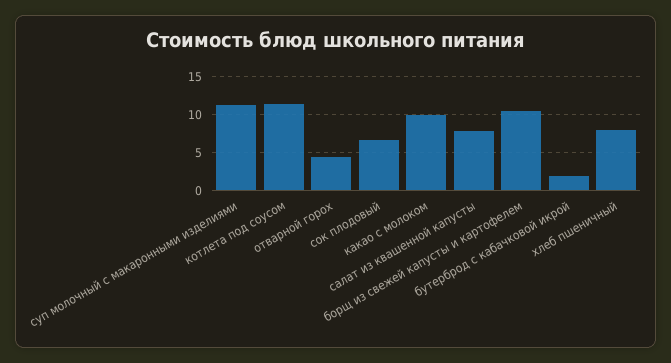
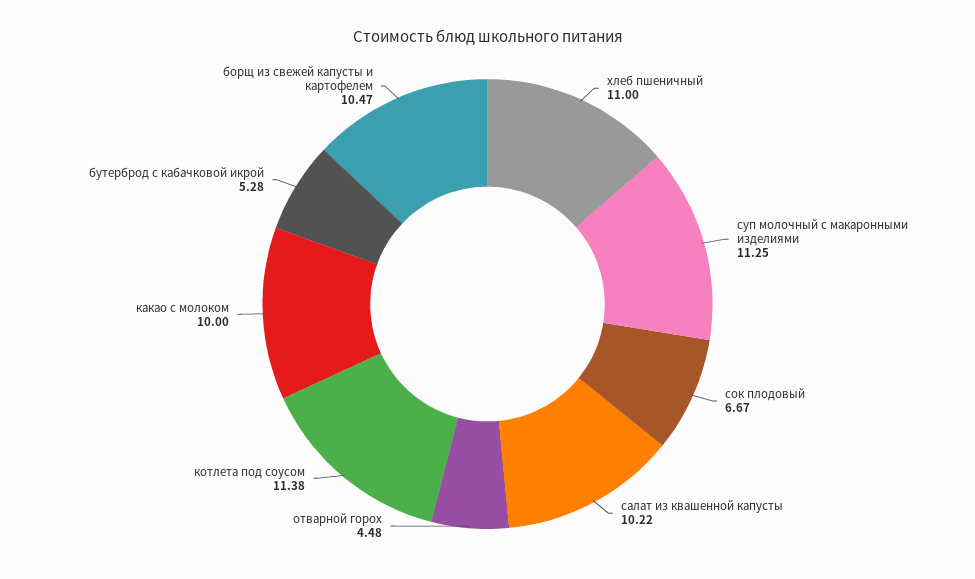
  {
    "суп молочный с макаронными изделиями": 11.25,
    "котлета под соусом": 11.38,
    "отварной горох": 4.48,
    "сок плодовый": 6.67,
    "какао с молоком": 10,
-   "салат из квашенной капусты": 8,
+   "салат из квашенной капусты": 10.22,
    "борщ из свежей капусты и картофелем": 10.47,
-   "бутерброд с кабачковой икрой": 2,
+   "бутерброд с кабачковой икрой": 5.28,
-   "хлеб пшеничный": 8
+   "хлеб пшеничный": 11
  }

